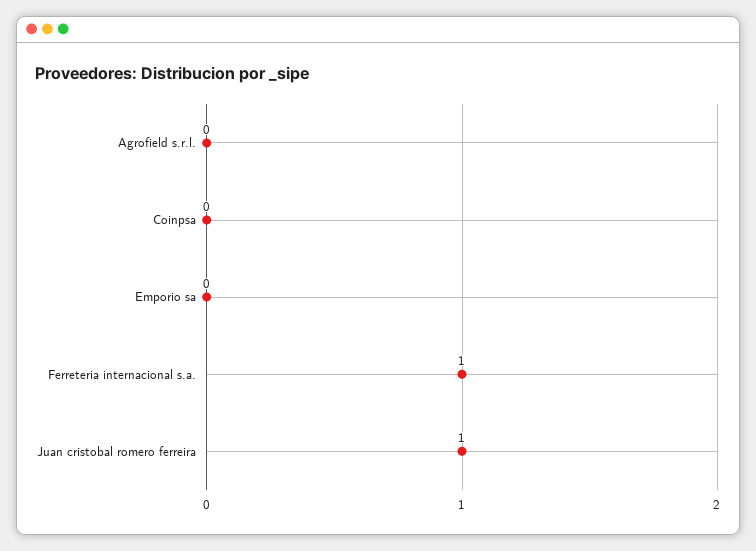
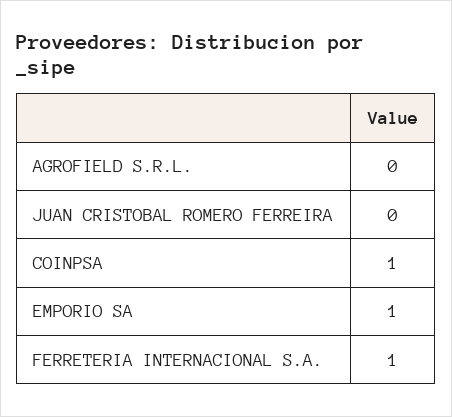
  {
    "Agrofield s.r.l.": 0,
-   "Coinpsa": 0,
+   "Coinpsa": 1,
-   "Emporio sa": 0,
+   "Emporio sa": 1,
    "Ferreteria internacional s.a.": 1,
-   "Juan cristobal romero ferreira": 1
+   "Juan cristobal romero ferreira": 0
  }

